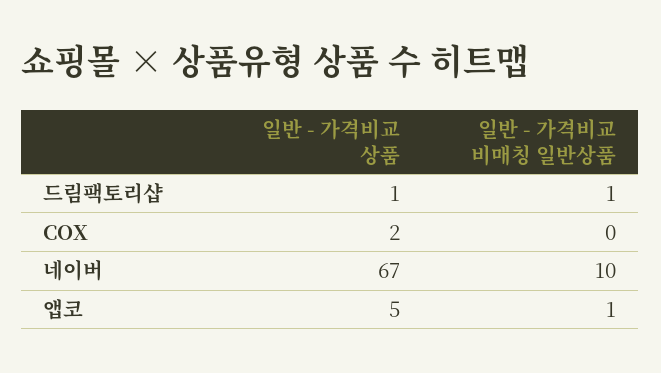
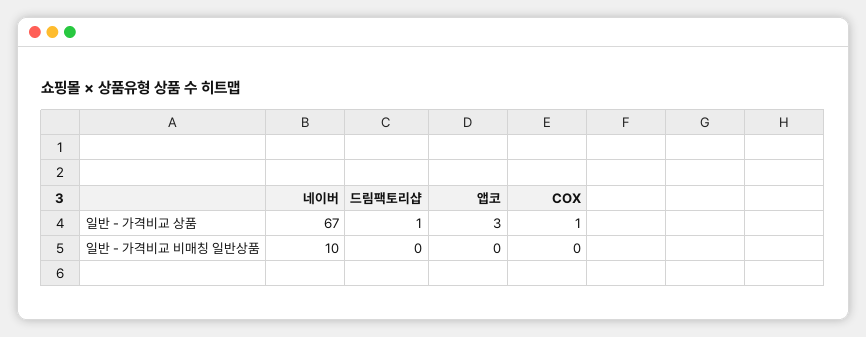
  {
    "일반 - 가격비교 상품": {
      "드림팩토리샵": 1,
-     "COX": 2,
+     "COX": 1,
      "네이버": 67,
-     "앱코": 5
+     "앱코": 3
    },
    "일반 - 가격비교 비매칭 일반상품": {
-     "드림팩토리샵": 1,
+     "드림팩토리샵": 0,
      "COX": 0,
      "네이버": 10,
-     "앱코": 1
+     "앱코": 0
    }
  }

